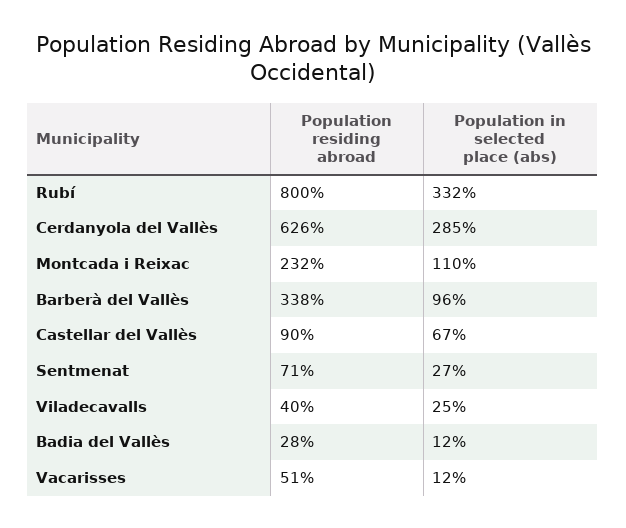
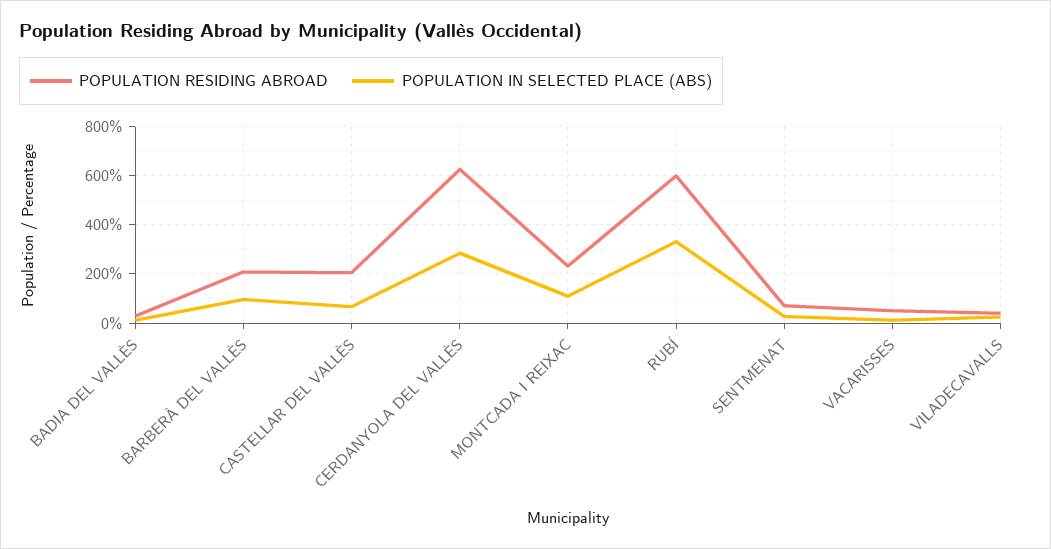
  {
    "Population residing abroad": {
-     "Rubí": 800,
+     "Rubí": 600,
      "Cerdanyola del Vallès": 626,
      "Montcada i Reixac": 232,
-     "Barberà del Vallès": 338,
+     "Barberà del Vallès": 200,
-     "Castellar del Vallès": 90,
+     "Castellar del Vallès": 200,
      "Sentmenat": 71,
      "Viladecavalls": 40,
      "Badia del Vallès": 28,
      "Vacarisses": 51
    },
    "Population in selected place (abs)": {
      "Rubí": 332,
      "Cerdanyola del Vallès": 285,
      "Montcada i Reixac": 110,
      "Barberà del Vallès": 96,
      "Castellar del Vallès": 67,
      "Sentmenat": 27,
      "Viladecavalls": 25,
      "Badia del Vallès": 12,
      "Vacarisses": 12
    }
  }

